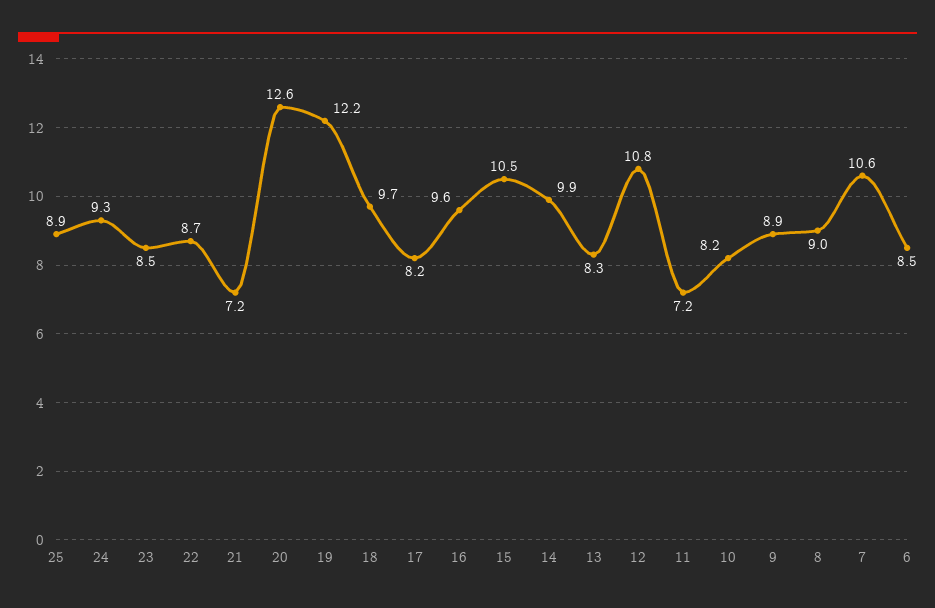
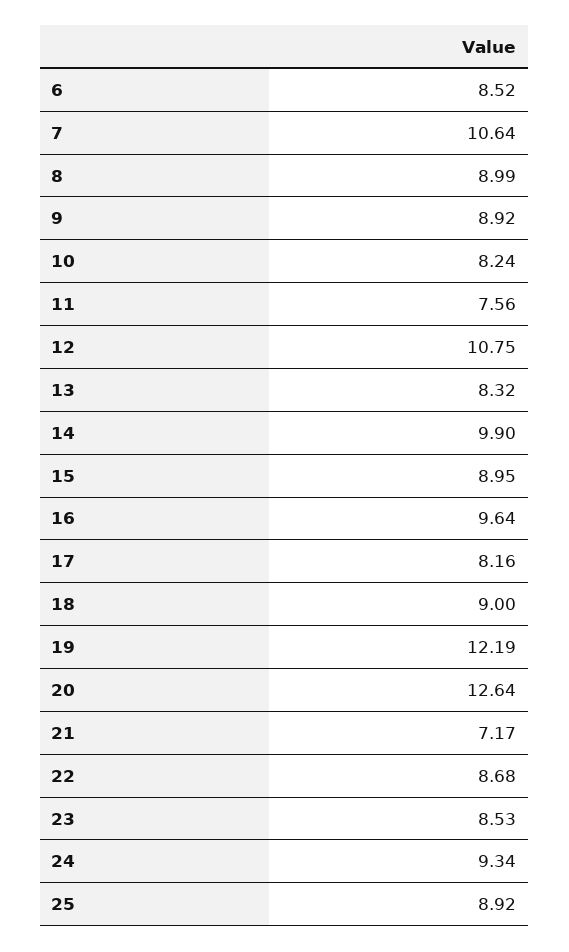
  {
    "25": 8.92,
    "24": 9.34,
    "23": 8.53,
    "22": 8.68,
    "21": 7.17,
    "20": 12.64,
    "19": 12.19,
-   "18": 9.7,
+   "18": 9,
    "17": 8.16,
    "16": 9.64,
-   "15": 10.5,
+   "15": 8.95,
    "14": 9.9,
    "13": 8.32,
    "12": 10.75,
-   "11": 7.2,
+   "11": 7.56,
    "10": 8.24,
    "9": 8.92,
    "8": 8.99,
    "7": 10.64,
    "6": 8.52
  }

